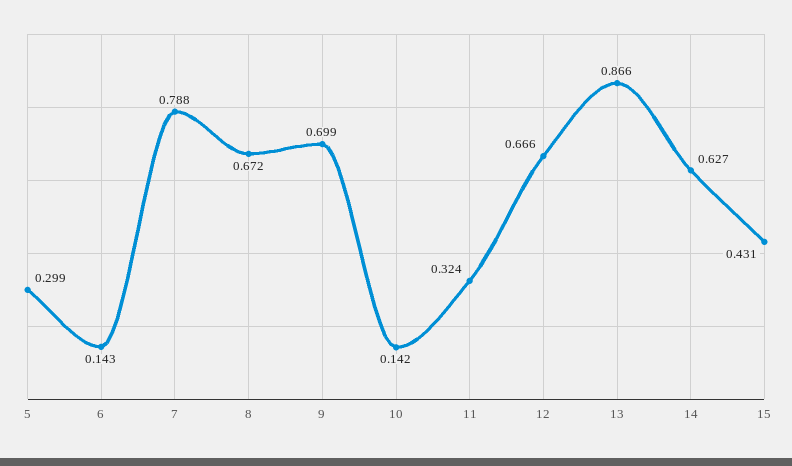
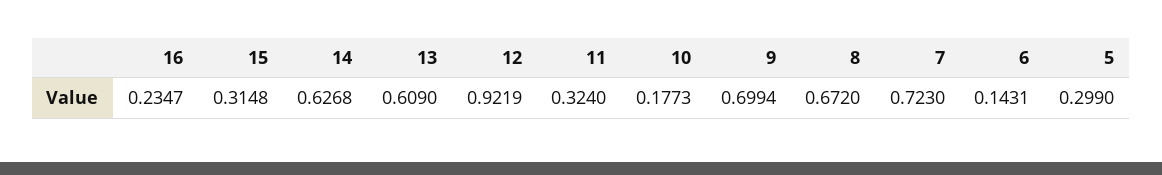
  {
    "5": 0.299,
    "6": 0.1431,
-   "7": 0.788,
+   "7": 0.723,
    "8": 0.672,
    "9": 0.6994,
-   "10": 0.142,
+   "10": 0.1773,
    "11": 0.324,
-   "12": 0.666,
+   "12": 0.9219,
-   "13": 0.866,
+   "13": 0.609,
    "14": 0.6268,
-   "15": 0.431
+   "15": 0.3148,
+   "16": 0.2347
  }

